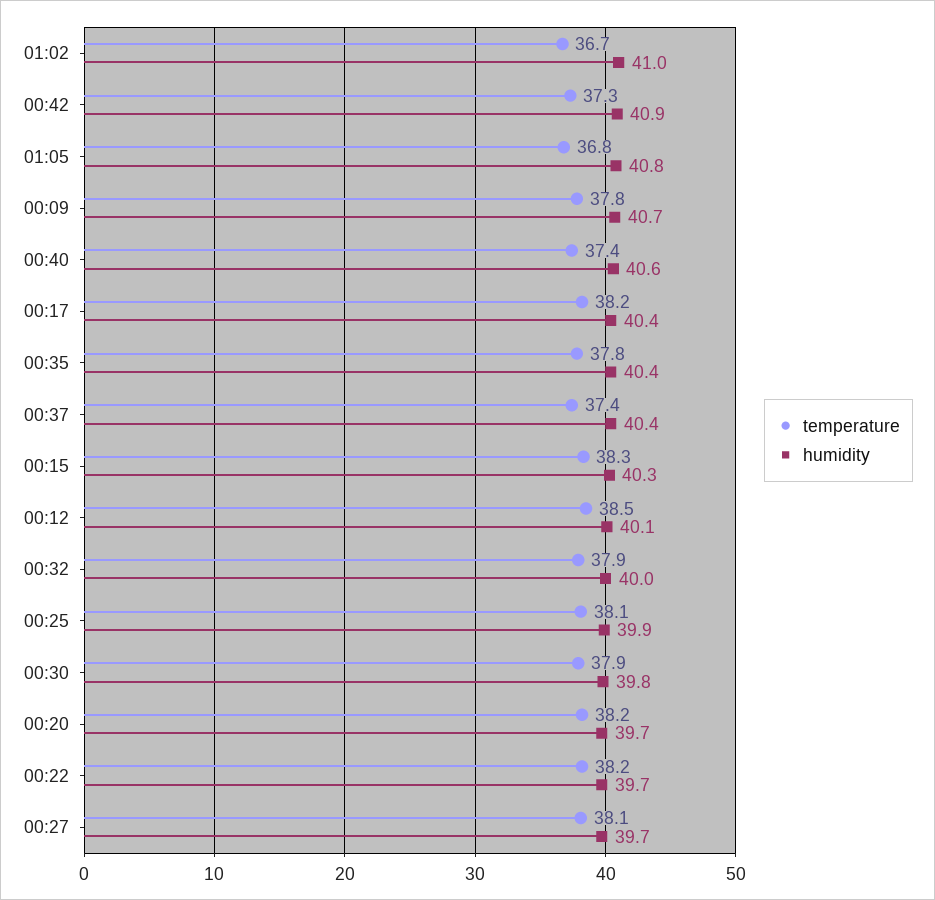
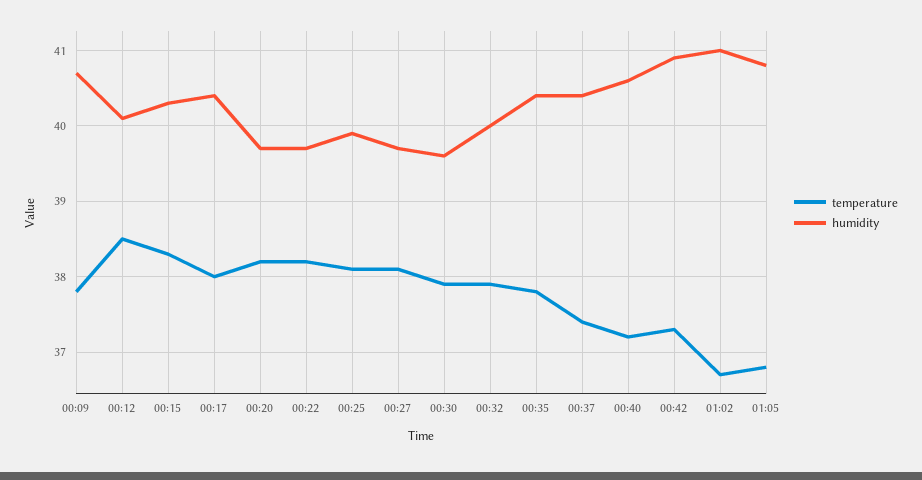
  {
    "temperature": {
      "01:02": 36.7,
      "00:42": 37.3,
      "01:05": 36.8,
      "00:09": 37.8,
-     "00:40": 37.4,
+     "00:40": 37.2,
-     "00:17": 38.2,
+     "00:17": 38,
      "00:35": 37.8,
      "00:37": 37.4,
      "00:15": 38.3,
      "00:12": 38.5,
      "00:32": 37.9,
      "00:25": 38.1,
      "00:30": 37.9,
      "00:20": 38.2,
      "00:22": 38.2,
      "00:27": 38.1
    },
    "humidity": {
      "01:02": 41,
      "00:42": 40.9,
      "01:05": 40.8,
      "00:09": 40.7,
      "00:40": 40.6,
      "00:17": 40.4,
      "00:35": 40.4,
      "00:37": 40.4,
      "00:15": 40.3,
      "00:12": 40.1,
      "00:32": 40,
      "00:25": 39.9,
-     "00:30": 39.8,
+     "00:30": 39.6,
      "00:20": 39.7,
      "00:22": 39.7,
      "00:27": 39.7
    }
  }

